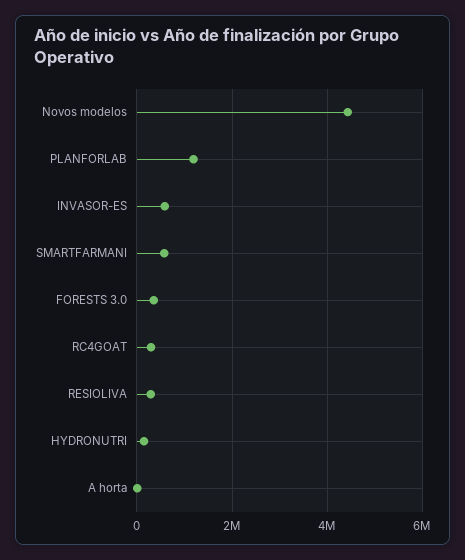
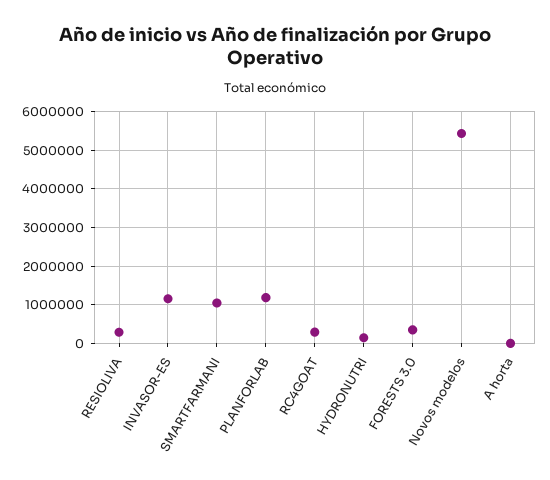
  {
-   "Novos modelos": 4400000,
+   "Novos modelos": 5400000,
    "PLANFORLAB": 1200000,
-   "INVASOR-ES": 600000,
+   "INVASOR-ES": 1200000,
-   "SMARTFARMANI": 600000,
+   "SMARTFARMANI": 1000000,
    "FORESTS 3.0": 400000,
    "RC4GOAT": 200000,
    "RESIOLIVA": 200000,
    "HYDRONUTRI": 200000,
    "A horta": 0
  }

